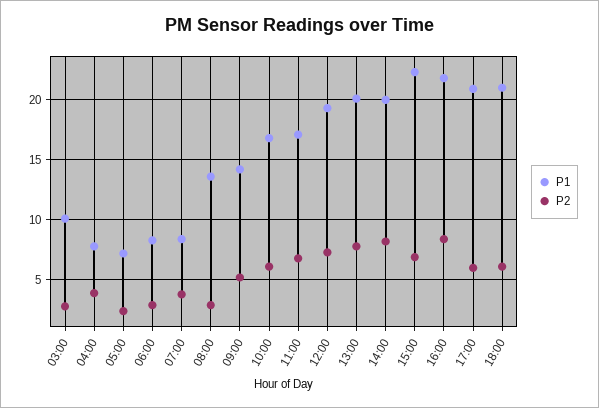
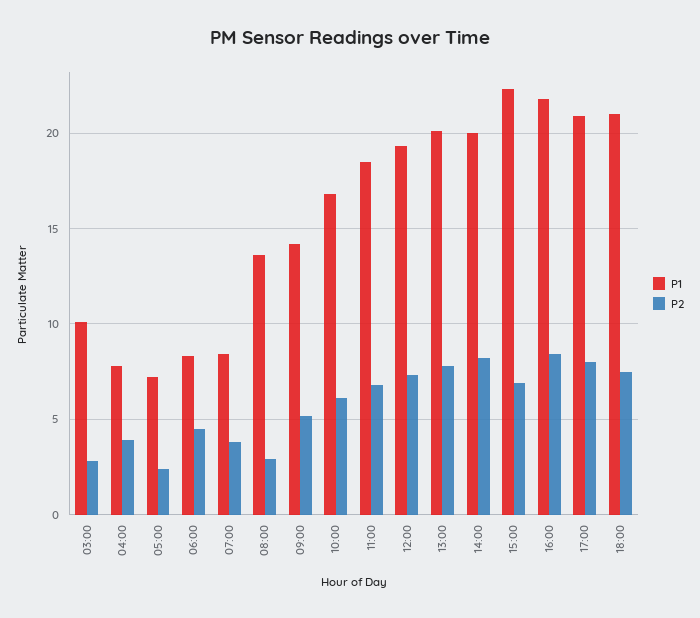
  {
    "P1": {
      "03:00": 10,
      "04:00": 8,
      "05:00": 7,
      "06:00": 8.5,
      "07:00": 8.5,
      "08:00": 13.5,
      "09:00": 14,
      "10:00": 17,
-     "11:00": 17,
+     "11:00": 18.5,
      "12:00": 19.5,
      "13:00": 20,
      "14:00": 20,
      "15:00": 22.5,
      "16:00": 22,
      "17:00": 21,
      "18:00": 21
    },
    "P2": {
      "03:00": 3,
      "04:00": 4,
      "05:00": 2.5,
-     "06:00": 3,
+     "06:00": 4.5,
      "07:00": 4,
      "08:00": 3,
      "09:00": 5,
      "10:00": 6,
      "11:00": 7,
      "12:00": 7.5,
      "13:00": 8,
      "14:00": 8,
      "15:00": 7,
      "16:00": 8.5,
-     "17:00": 6,
+     "17:00": 8,
-     "18:00": 6
+     "18:00": 7.5
    }
  }

